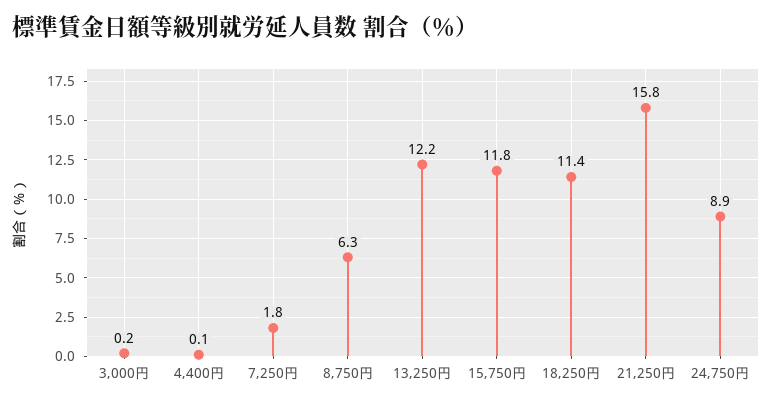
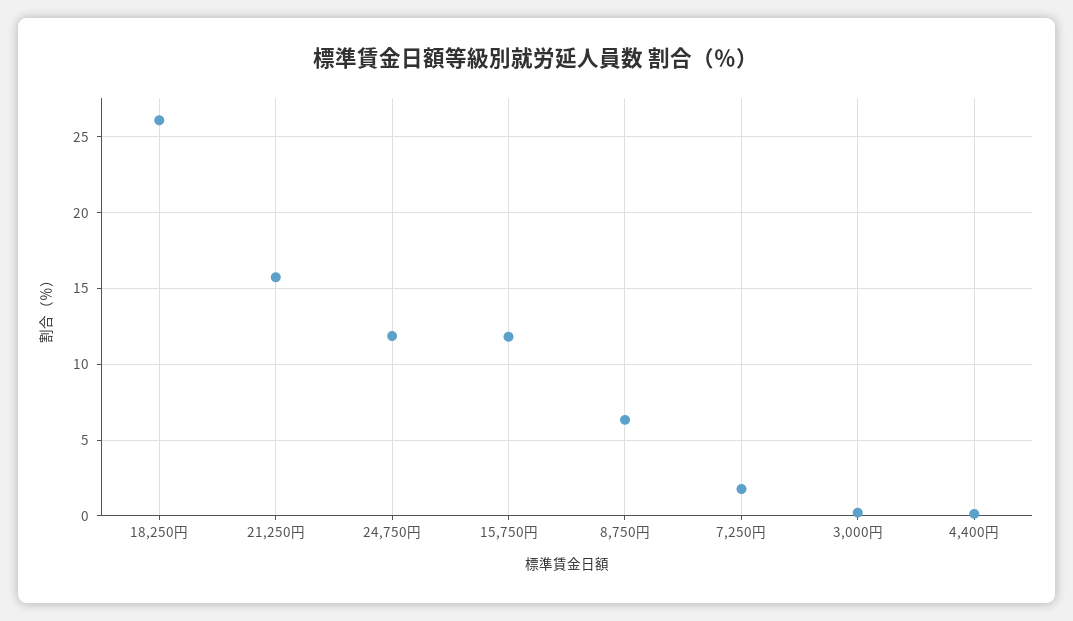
  {
    "3,000円": 0.2,
    "4,400円": 0.1,
    "7,250円": 1.8,
    "8,750円": 6.3,
-   "13,250円": 12.2,
    "15,750円": 11.8,
-   "18,250円": 11.4,
+   "18,250円": 26,
    "21,250円": 15.8,
-   "24,750円": 8.9
+   "24,750円": 12
  }

